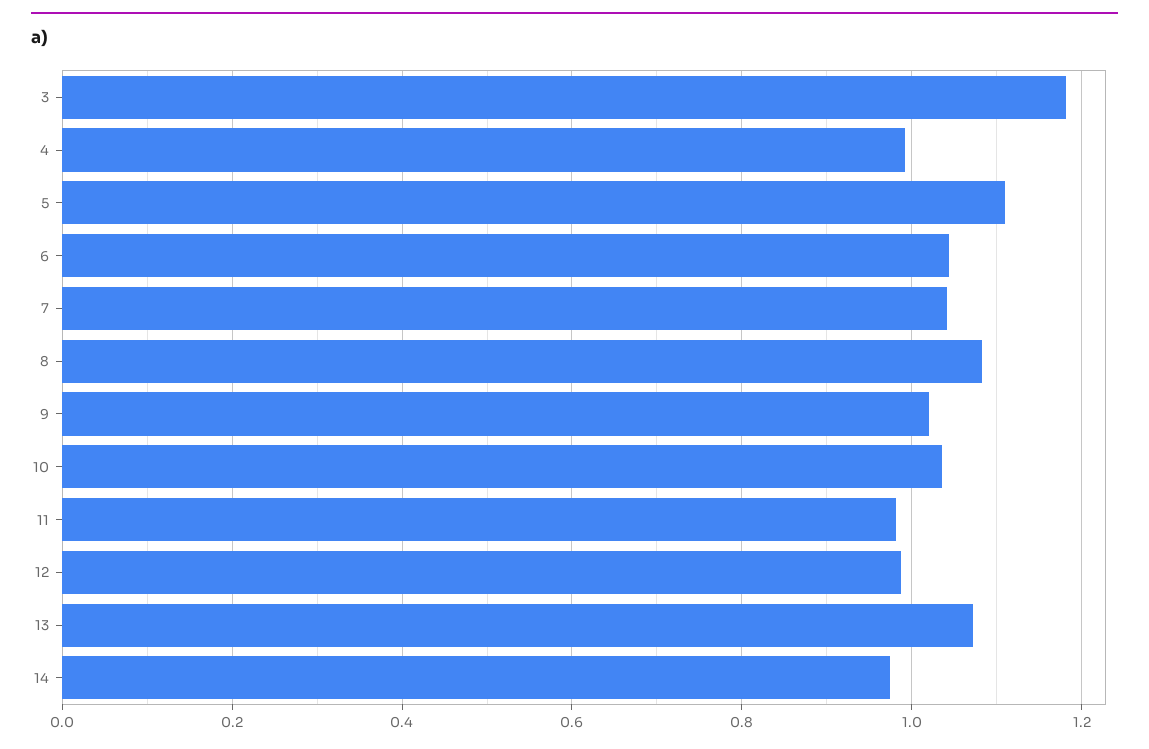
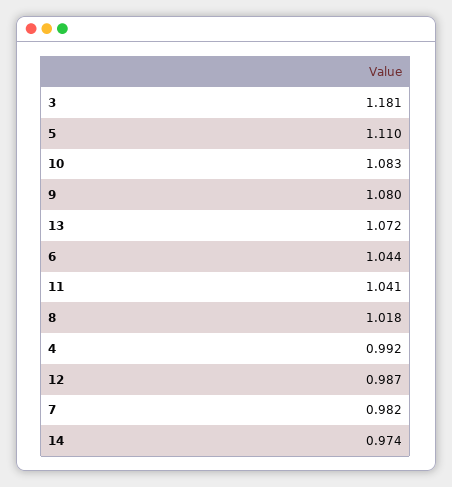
  {
    "3": 1.181,
    "4": 0.992,
    "5": 1.11,
    "6": 1.044,
-   "7": 1.04,
+   "7": 0.982,
-   "8": 1.08,
+   "8": 1.018,
-   "9": 1.02,
+   "9": 1.08,
-   "10": 1.04,
+   "10": 1.083,
-   "11": 0.98,
+   "11": 1.041,
    "12": 0.987,
    "13": 1.072,
    "14": 0.974
  }

